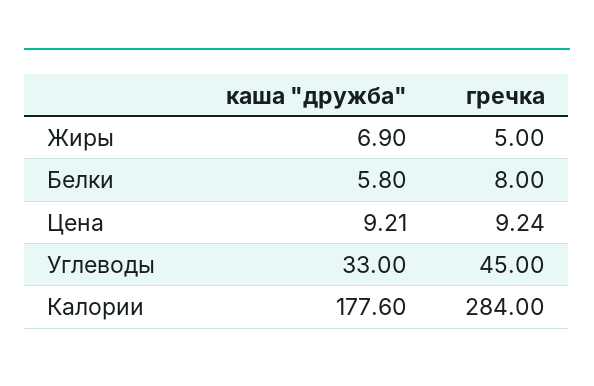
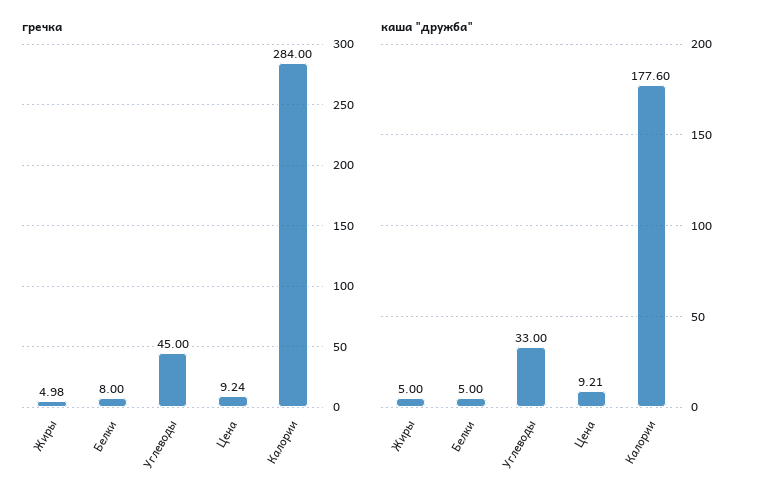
  {
    "каша \"дружба\"": {
-     "Жиры": 6.9,
+     "Жиры": 5,
-     "Белки": 5.8,
+     "Белки": 5,
      "Цена": 9.21,
      "Углеводы": 33,
      "Калории": 177.6
    },
    "гречка": {
-     "Жиры": 5,
+     "Жиры": 4.98,
      "Белки": 8,
      "Цена": 9.24,
      "Углеводы": 45,
      "Калории": 284
    }
  }

